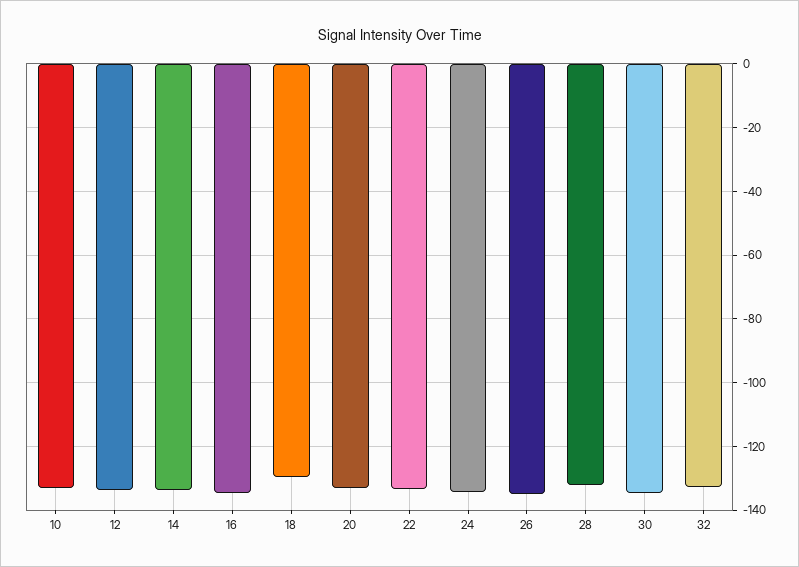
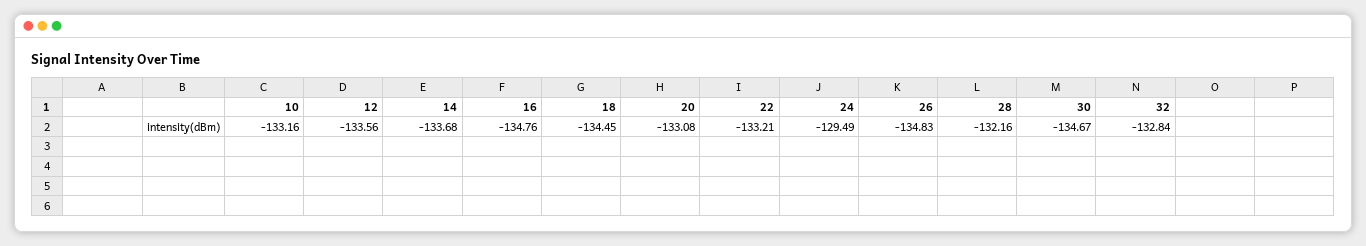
  {
    "10": -133.16,
    "12": -133.56,
    "14": -133.68,
    "16": -134.76,
-   "18": -130,
+   "18": -134.45,
    "20": -133.08,
    "22": -133.21,
-   "24": -134,
+   "24": -129.49,
    "26": -134.83,
    "28": -132.16,
    "30": -134.67,
    "32": -132.84
  }

